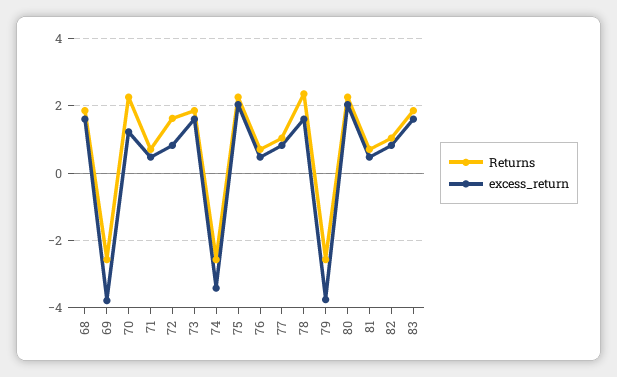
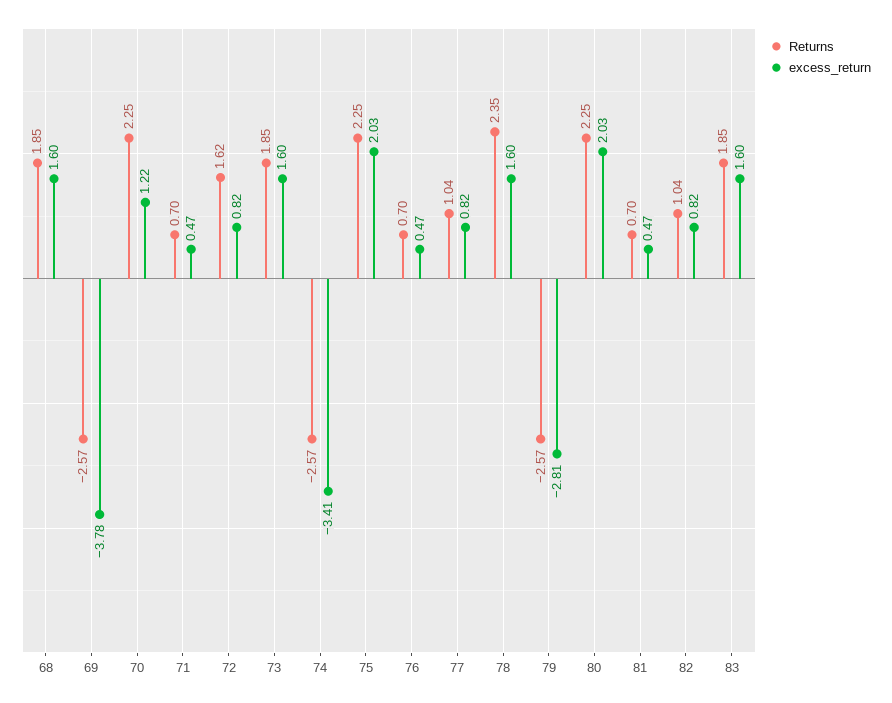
  {
    "Returns": {
      "68": 1.85,
      "69": -2.57,
      "70": 2.25,
      "71": 0.7,
      "72": 1.62,
      "73": 1.85,
      "74": -2.57,
      "75": 2.25,
      "76": 0.7,
      "77": 1.04,
      "78": 2.35,
      "79": -2.57,
      "80": 2.25,
      "81": 0.7,
      "82": 1.04,
      "83": 1.85
    },
    "excess_return": {
      "68": 1.6,
      "69": -3.78,
      "70": 1.22,
      "71": 0.47,
      "72": 0.82,
      "73": 1.6,
      "74": -3.41,
      "75": 2.03,
      "76": 0.47,
      "77": 0.82,
      "78": 1.6,
-     "79": -3.8,
+     "79": -2.81,
      "80": 2.03,
      "81": 0.47,
      "82": 0.82,
      "83": 1.6
    }
  }

